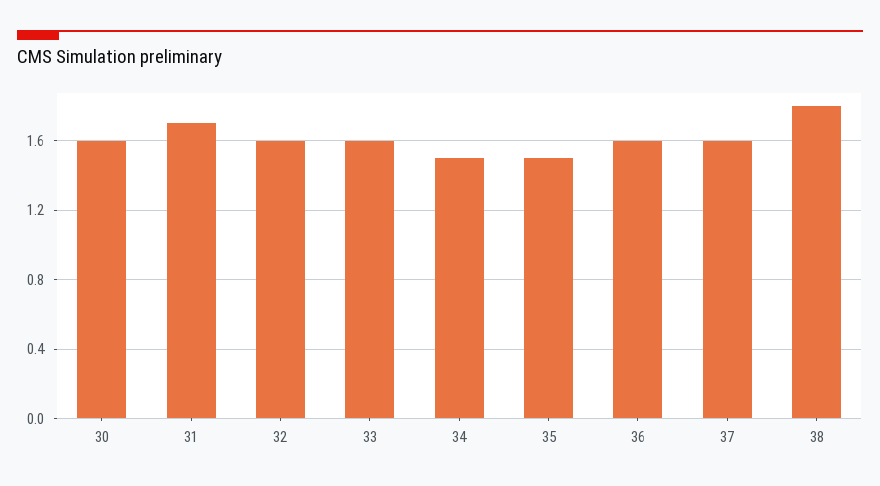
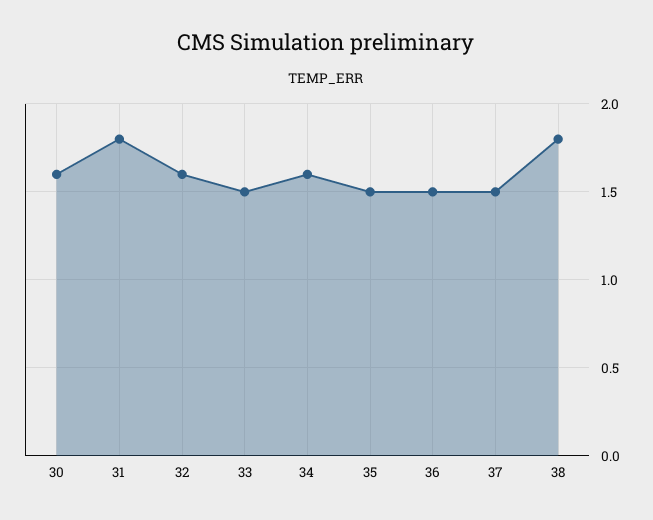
  {
    "30": 1.6,
-   "31": 1.7,
+   "31": 1.8,
    "32": 1.6,
-   "33": 1.6,
+   "33": 1.5,
-   "34": 1.5,
+   "34": 1.6,
    "35": 1.5,
-   "36": 1.6,
+   "36": 1.5,
-   "37": 1.6,
+   "37": 1.5,
    "38": 1.8
  }

